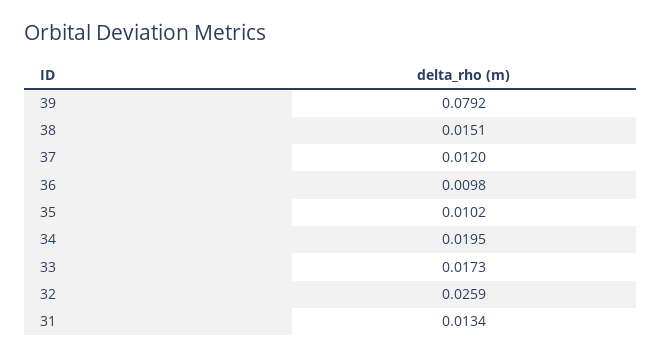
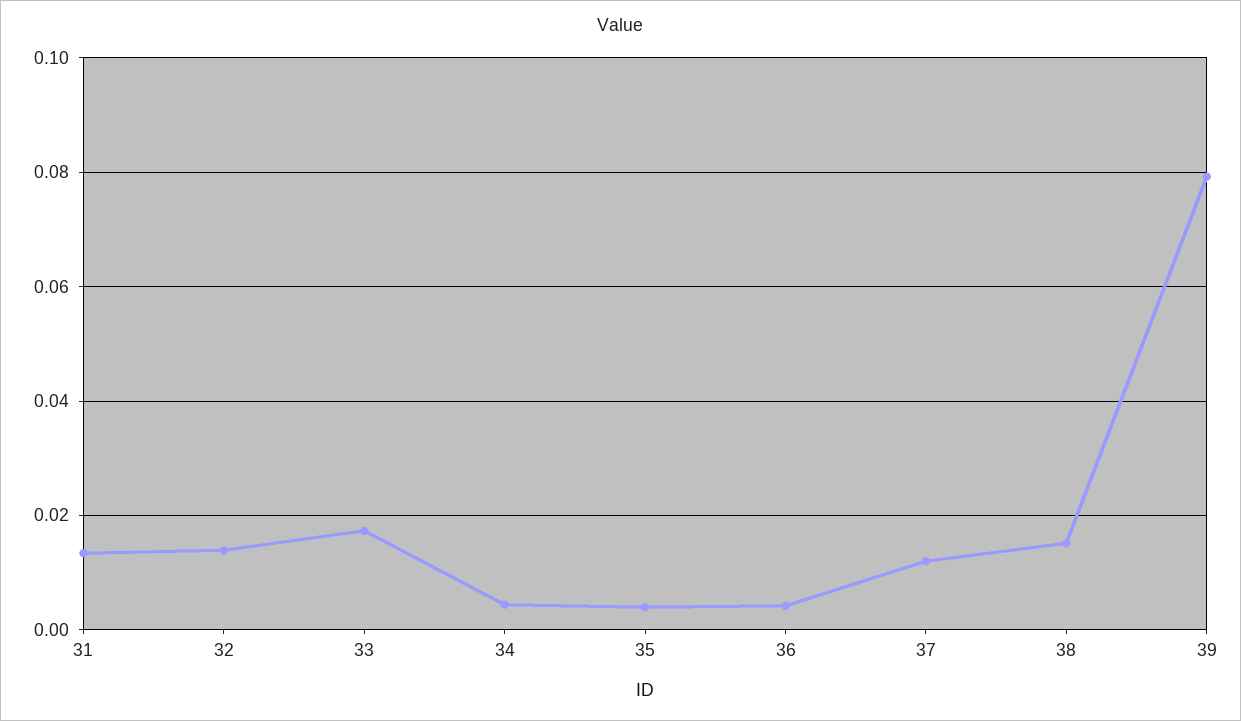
  {
    "39": 0.0792,
    "38": 0.0151,
    "37": 0.012,
-   "36": 0.0098,
+   "36": 0.004,
-   "35": 0.0102,
+   "35": 0.004,
-   "34": 0.0195,
+   "34": 0.004,
    "33": 0.0173,
-   "32": 0.0259,
+   "32": 0.014,
    "31": 0.0134
  }

